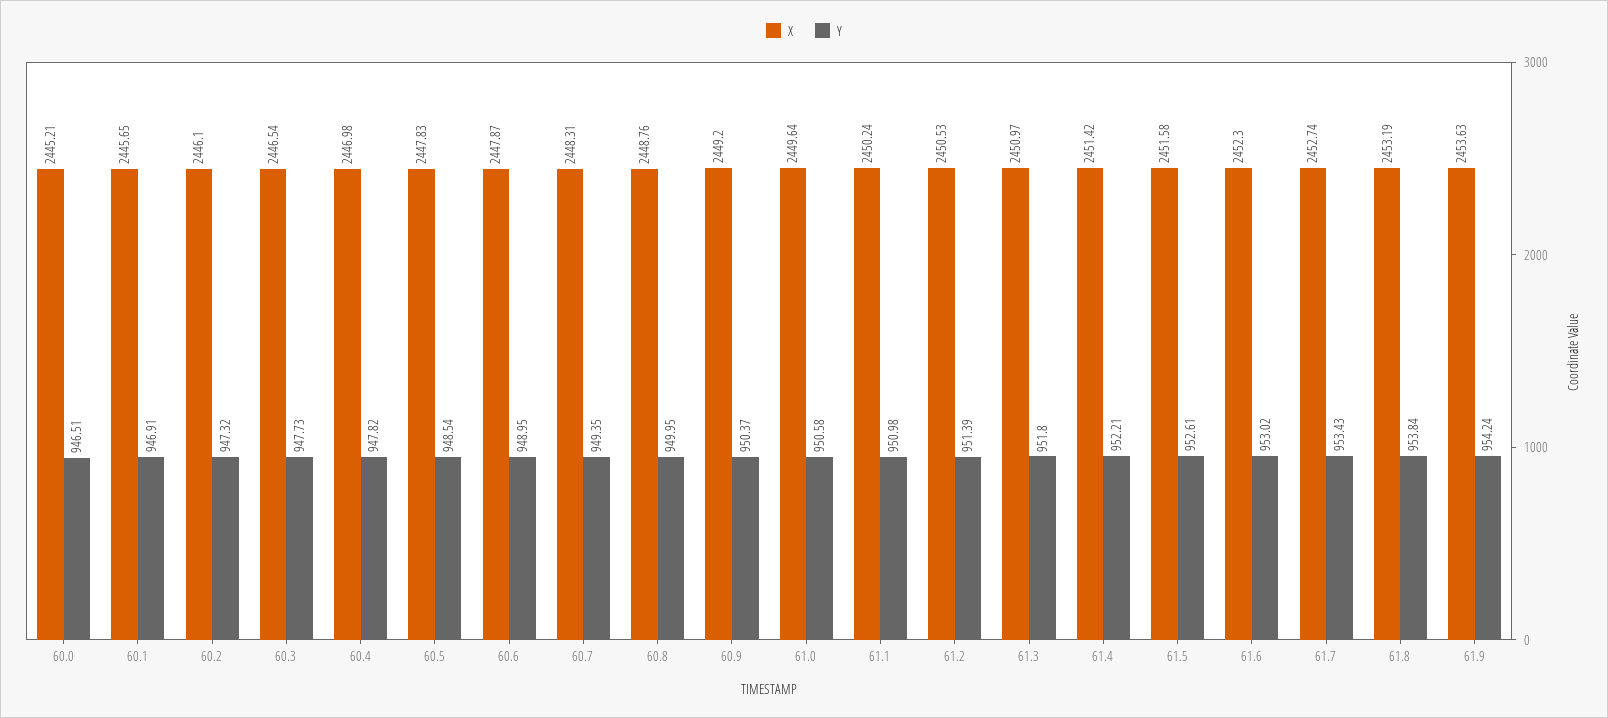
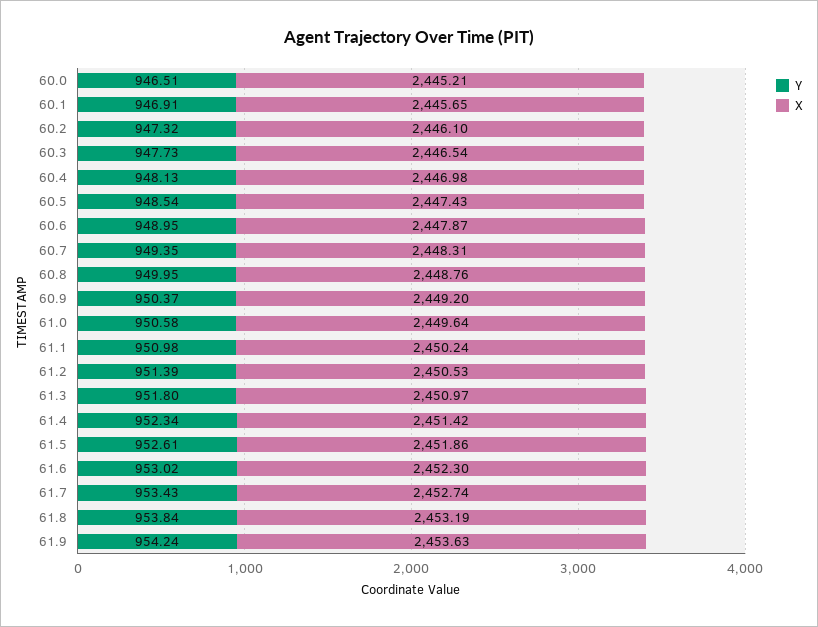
  {
    "X": {
      "60.0": 2445.21,
      "60.1": 2445.65,
      "60.2": 2446.1,
      "60.3": 2446.54,
      "60.4": 2446.98,
-     "60.5": 2447.83,
+     "60.5": 2447.43,
      "60.6": 2447.87,
      "60.7": 2448.31,
      "60.8": 2448.76,
      "60.9": 2449.2,
      "61.0": 2449.64,
      "61.1": 2450.24,
      "61.2": 2450.53,
      "61.3": 2450.97,
      "61.4": 2451.42,
-     "61.5": 2451.58,
+     "61.5": 2451.86,
      "61.6": 2452.3,
      "61.7": 2452.74,
      "61.8": 2453.19,
      "61.9": 2453.63
    },
    "Y": {
      "60.0": 946.51,
      "60.1": 946.91,
      "60.2": 947.32,
      "60.3": 947.73,
-     "60.4": 947.82,
+     "60.4": 948.13,
      "60.5": 948.54,
      "60.6": 948.95,
      "60.7": 949.35,
      "60.8": 949.95,
      "60.9": 950.37,
      "61.0": 950.58,
      "61.1": 950.98,
      "61.2": 951.39,
      "61.3": 951.8,
-     "61.4": 952.21,
+     "61.4": 952.34,
      "61.5": 952.61,
      "61.6": 953.02,
      "61.7": 953.43,
      "61.8": 953.84,
      "61.9": 954.24
    }
  }

